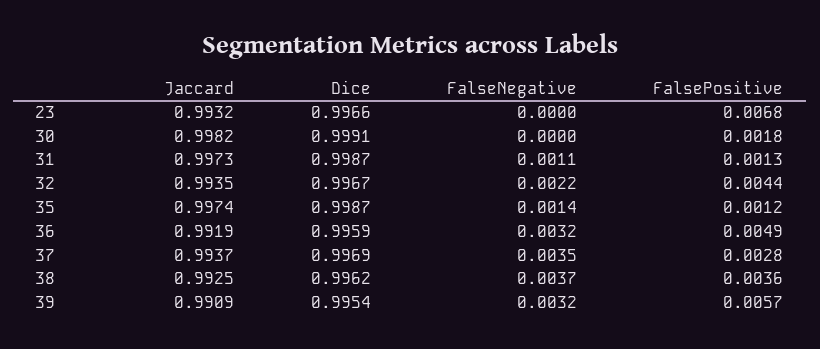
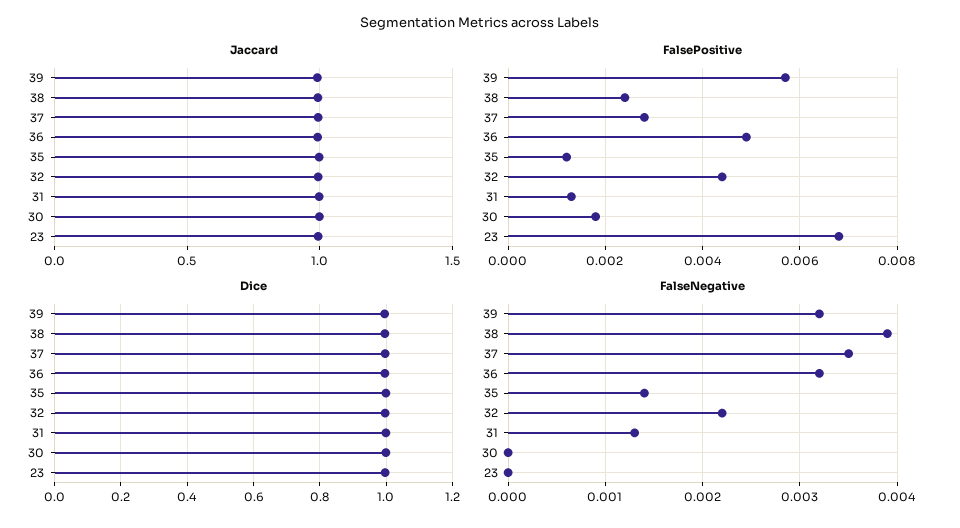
  {
    "Jaccard": {
      "23": 0.9932,
      "30": 0.9982,
      "31": 0.9973,
      "32": 0.9935,
      "35": 0.9974,
      "36": 0.9919,
      "37": 0.9937,
      "38": 0.9925,
      "39": 0.9909
    },
    "Dice": {
      "23": 0.9966,
      "30": 0.9991,
      "31": 0.9987,
      "32": 0.9967,
      "35": 0.9987,
      "36": 0.9959,
      "37": 0.9969,
      "38": 0.9962,
      "39": 0.9954
    },
    "FalseNegative": {
      "23": 0,
      "30": 0,
-     "31": 0.0011,
+     "31": 0.0013,
      "32": 0.0022,
      "35": 0.0014,
      "36": 0.0032,
      "37": 0.0035,
-     "38": 0.0037,
+     "38": 0.0039,
      "39": 0.0032
    },
    "FalsePositive": {
      "23": 0.0068,
      "30": 0.0018,
      "31": 0.0013,
      "32": 0.0044,
      "35": 0.0012,
      "36": 0.0049,
      "37": 0.0028,
-     "38": 0.0036,
+     "38": 0.0025,
      "39": 0.0057
    }
  }

